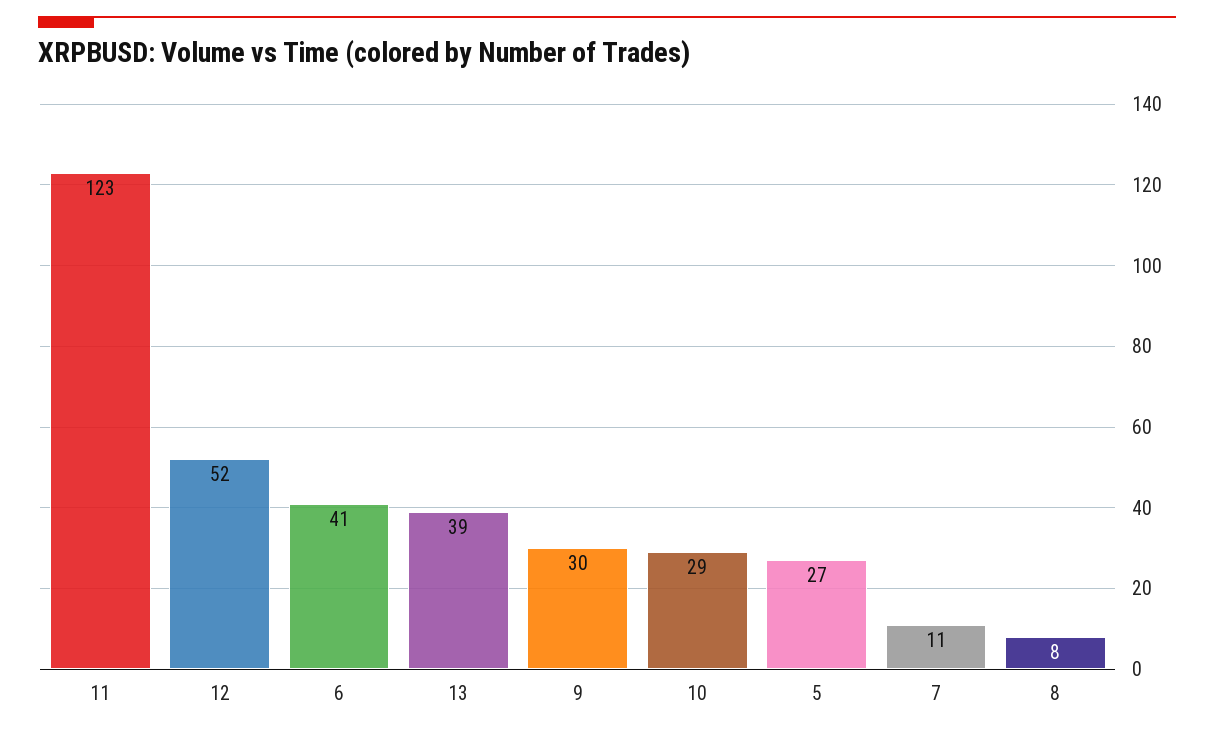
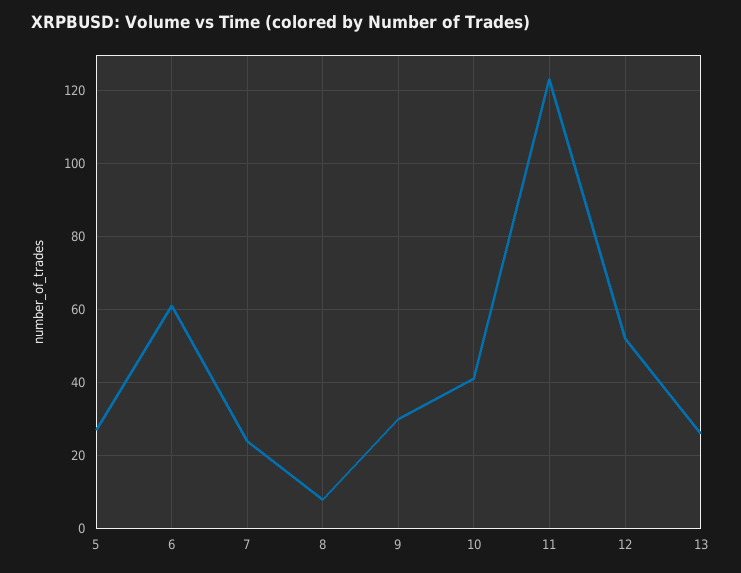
  {
    "11": 123,
    "12": 52,
-   "6": 41,
+   "6": 60,
-   "13": 39,
+   "13": 25,
    "9": 30,
-   "10": 29,
+   "10": 40,
    "5": 27,
-   "7": 11,
+   "7": 25,
    "8": 8
  }

